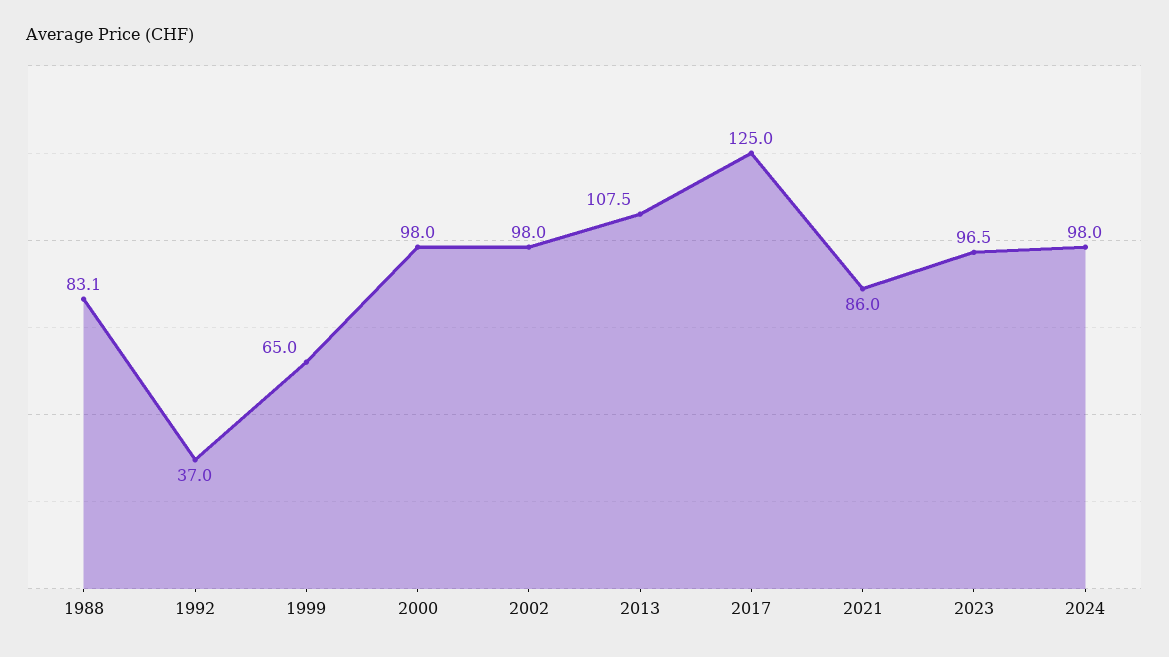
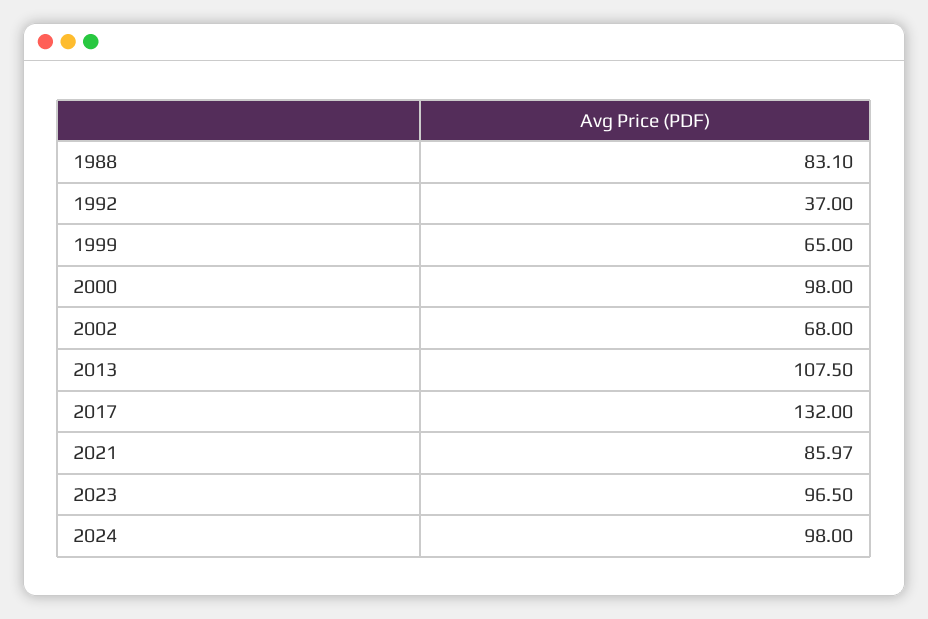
  {
    "1988": 83.1,
    "1992": 37,
    "1999": 65,
    "2000": 98,
-   "2002": 98,
+   "2002": 68,
    "2013": 107.5,
-   "2017": 125,
+   "2017": 132,
    "2021": 85.97,
    "2023": 96.5,
    "2024": 98
  }

